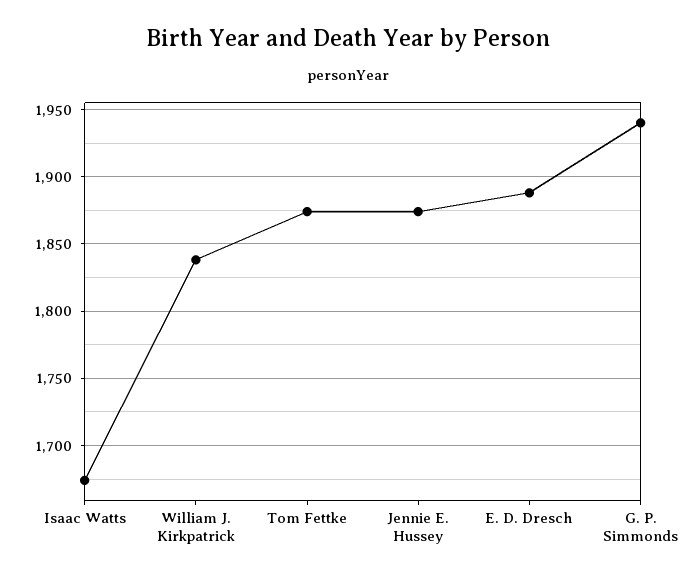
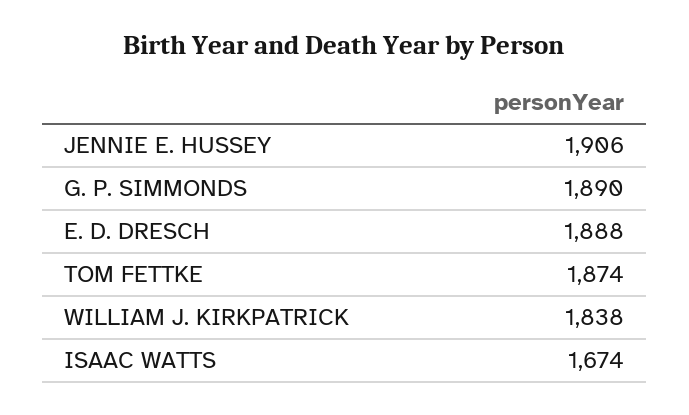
  {
    "Isaac Watts": 1674,
    "William J. Kirkpatrick": 1838,
    "Tom Fettke": 1874,
-   "Jennie E. Hussey": 1875,
+   "Jennie E. Hussey": 1906,
    "E. D. Dresch": 1888,
-   "G. P. Simmonds": 1940
+   "G. P. Simmonds": 1890
  }

